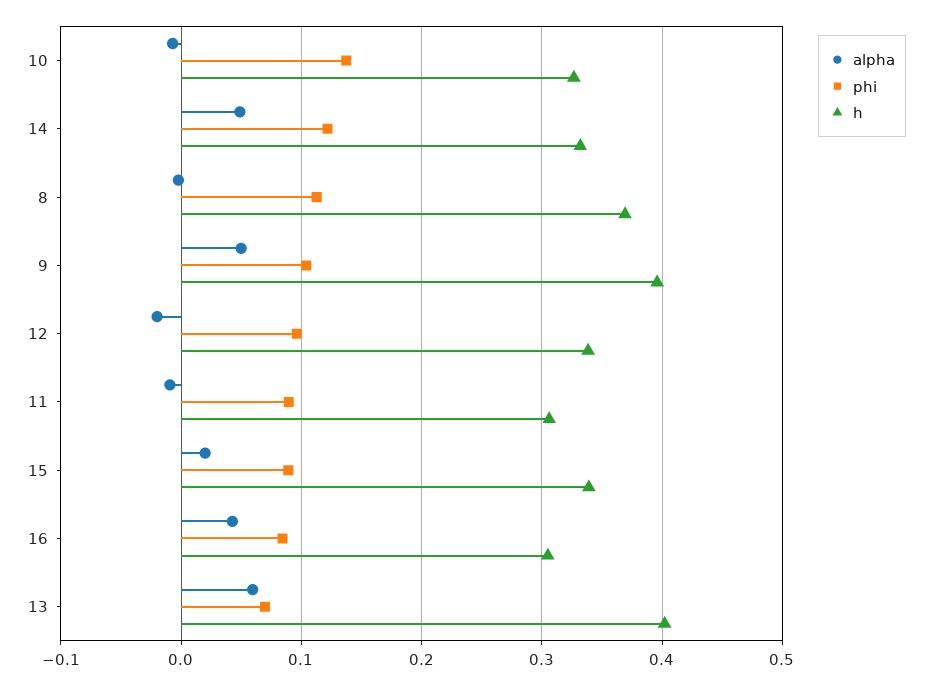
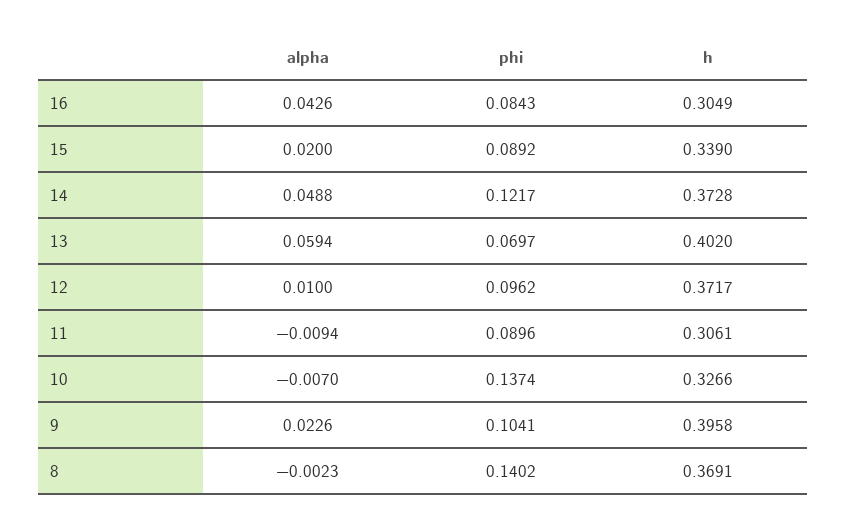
  {
    "alpha": {
      "10": -0.007,
      "14": 0.0488,
      "8": -0.0023,
-     "9": 0.05,
+     "9": 0.0226,
-     "12": -0.02,
+     "12": 0.01,
      "11": -0.0094,
      "15": 0.02,
      "16": 0.0426,
      "13": 0.0594
    },
    "phi": {
      "10": 0.1374,
      "14": 0.1217,
-     "8": 0.11,
+     "8": 0.1402,
      "9": 0.1041,
      "12": 0.0962,
      "11": 0.0896,
      "15": 0.0892,
      "16": 0.0843,
      "13": 0.0697
    },
    "h": {
      "10": 0.3266,
-     "14": 0.33,
+     "14": 0.3728,
      "8": 0.3691,
      "9": 0.3958,
-     "12": 0.34,
+     "12": 0.3717,
      "11": 0.3061,
      "15": 0.339,
      "16": 0.3049,
      "13": 0.402
    }
  }

